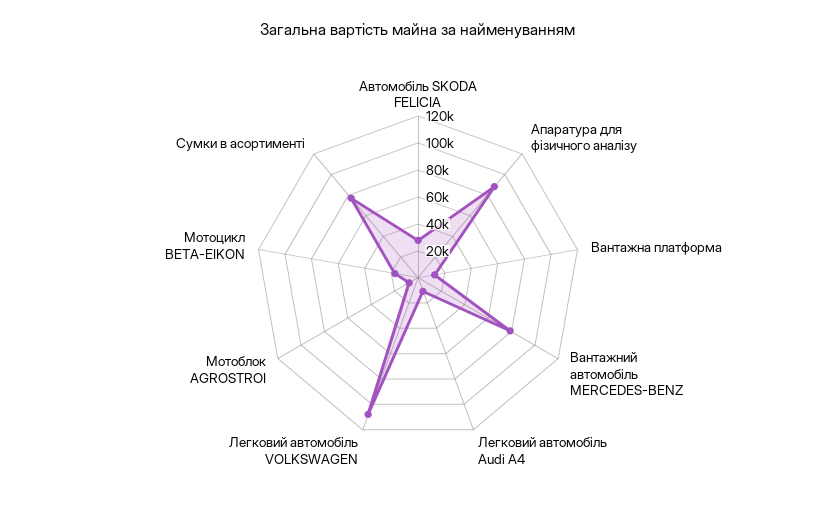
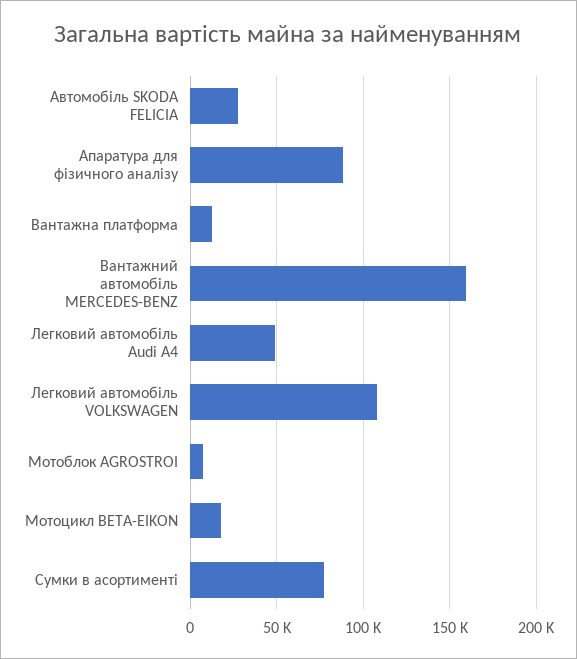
  {
    "Автомобіль SKODA FELICIA": 30000,
    "Апаратура для фізичного аналізу": 90000,
    "Вантажна платформа": 15000,
-   "Вантажний автомобіль MERCEDES-BENZ": 80000,
+   "Вантажний автомобіль MERCEDES-BENZ": 160000,
-   "Легковий автомобіль Audi A4": 10000,
+   "Легковий автомобіль Audi A4": 50000,
    "Легковий автомобіль VOLKSWAGEN": 110000,
    "Мотоблок AGROSTROI": 10000,
    "Мотоцикл ВЕТА-EIKON": 15000,
    "Сумки в асортименті": 75000
  }

